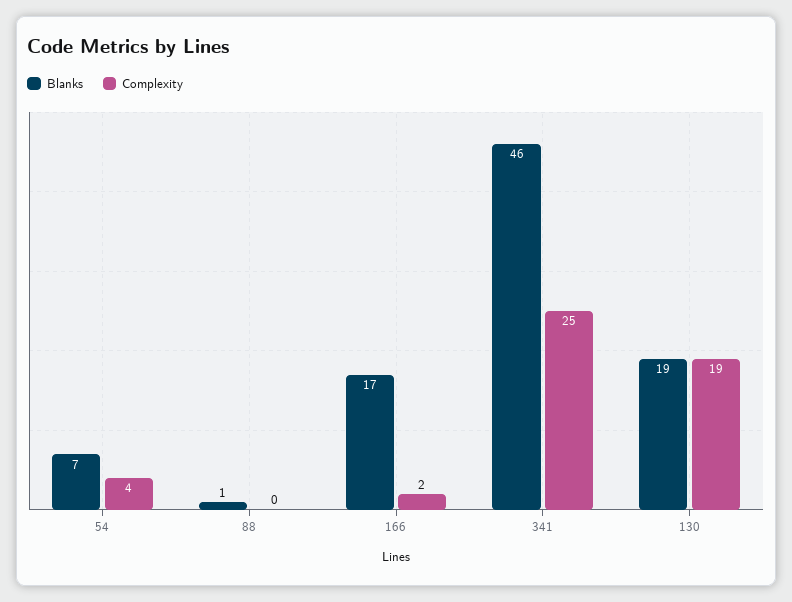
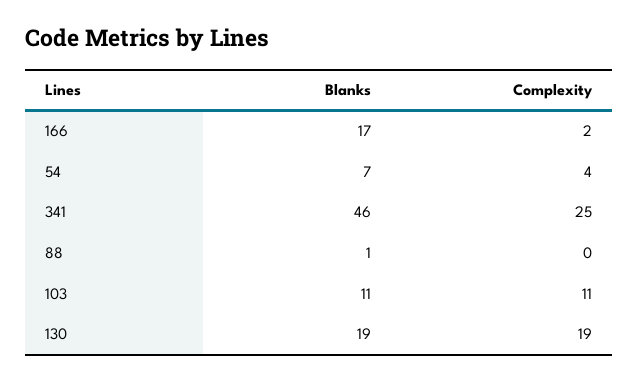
  {
    "Blanks": {
      "54": 7,
      "88": 1,
      "166": 17,
      "341": 46,
-     "130": 19
+     "130": 19,
+     "103": 11
    },
    "Complexity": {
      "54": 4,
      "88": 0,
      "166": 2,
      "341": 25,
-     "130": 19
+     "130": 19,
+     "103": 11
    }
  }

